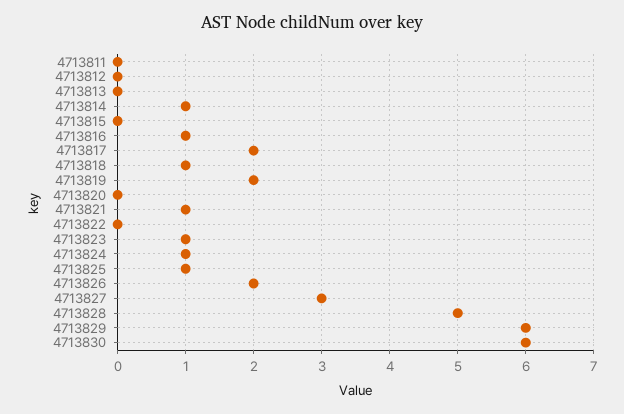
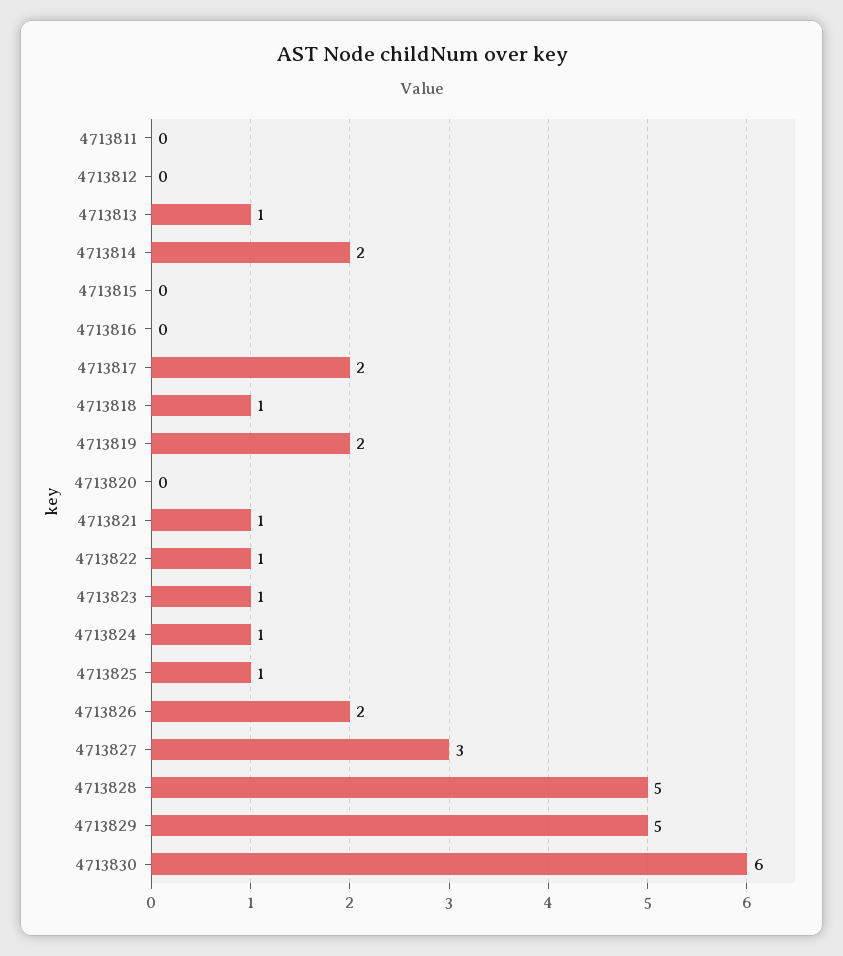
  {
    "4713811": 0,
    "4713812": 0,
-   "4713813": 0,
+   "4713813": 1,
-   "4713814": 1,
+   "4713814": 2,
    "4713815": 0,
-   "4713816": 1,
+   "4713816": 0,
    "4713817": 2,
    "4713818": 1,
    "4713819": 2,
    "4713820": 0,
    "4713821": 1,
-   "4713822": 0,
+   "4713822": 1,
    "4713823": 1,
    "4713824": 1,
    "4713825": 1,
    "4713826": 2,
    "4713827": 3,
    "4713828": 5,
-   "4713829": 6,
+   "4713829": 5,
    "4713830": 6
  }

